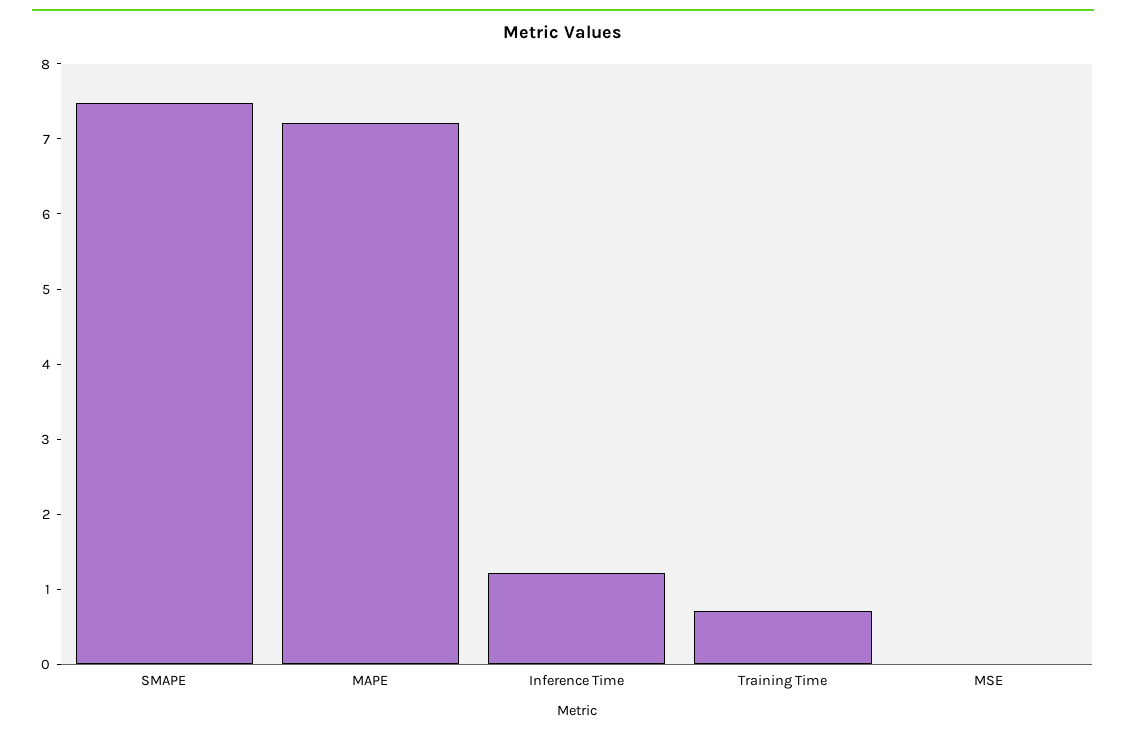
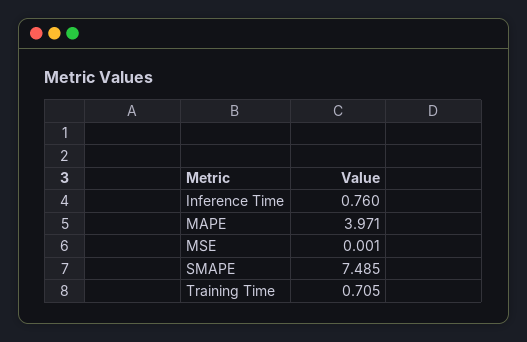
  {
    "SMAPE": 7.485,
-   "MAPE": 7.2,
+   "MAPE": 3.971,
-   "Inference Time": 1.2,
+   "Inference Time": 0.76,
    "Training Time": 0.705,
    "MSE": 0.001
  }

